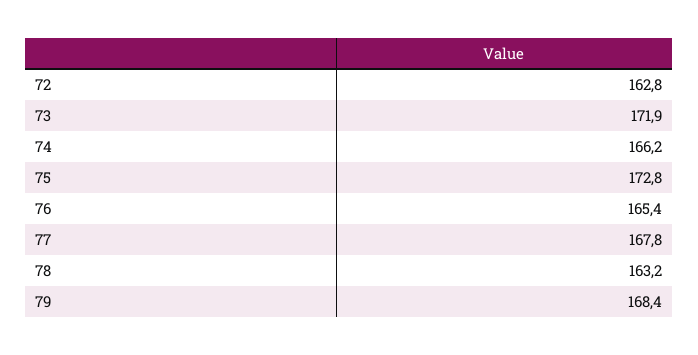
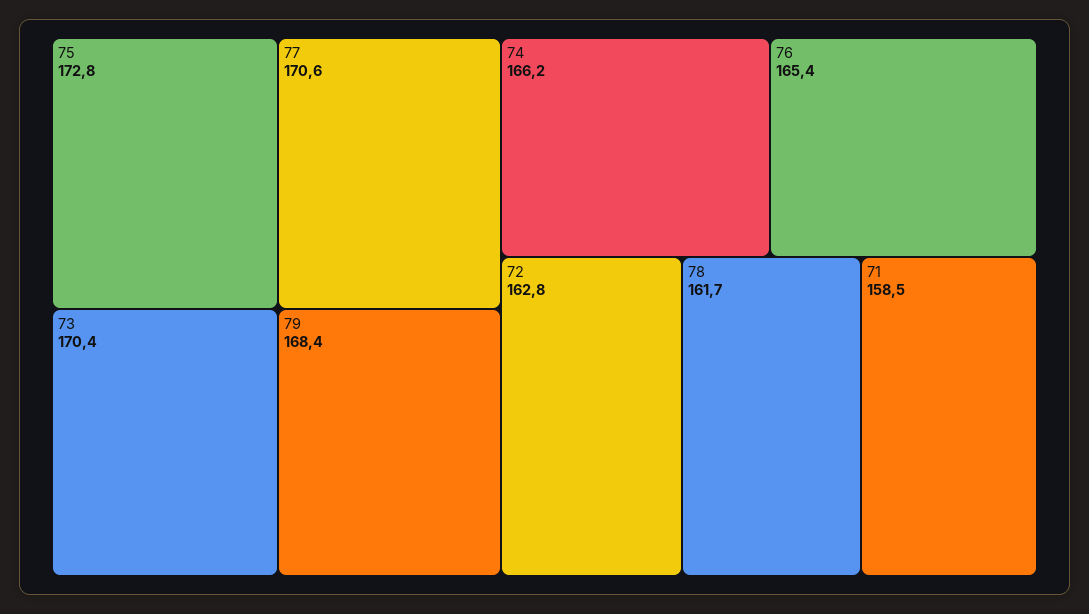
  {
    "72": 162.8,
-   "73": 171.9,
+   "73": 170.4,
    "74": 166.2,
    "75": 172.8,
    "76": 165.4,
-   "77": 167.8,
+   "77": 170.6,
-   "78": 163.2,
+   "78": 161.7,
-   "79": 168.4
+   "79": 168.4,
+   "71": 158.5
  }

